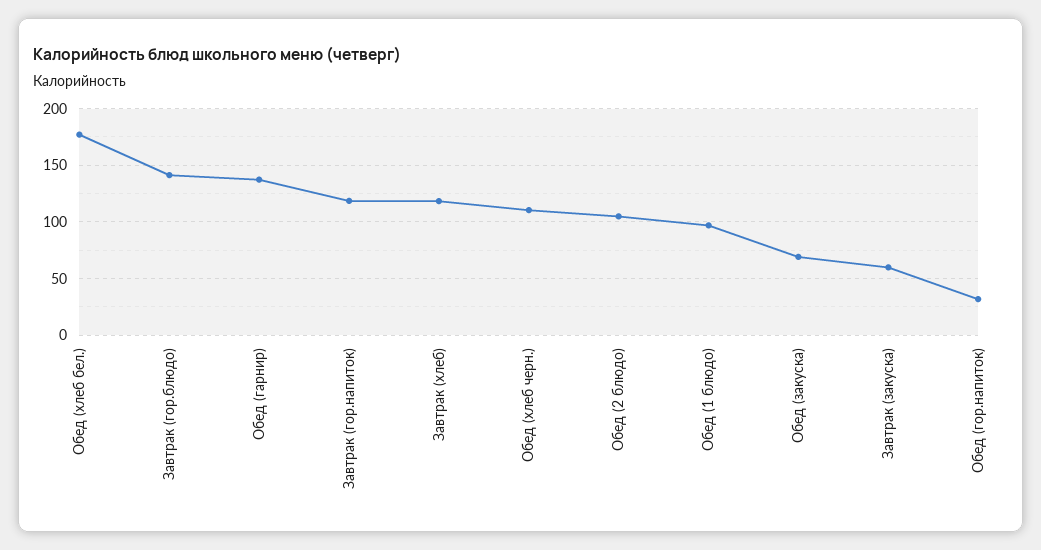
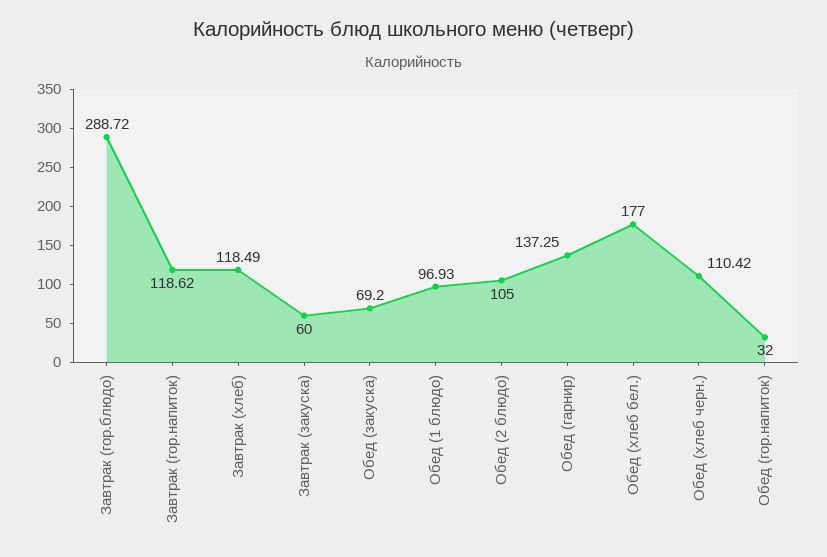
  {
    "Обед (хлеб бел.)": 177,
-   "Завтрак (гор.блюдо)": 140,
+   "Завтрак (гор.блюдо)": 288.72,
    "Обед (гарнир)": 137.25,
    "Завтрак (гор.напиток)": 118.62,
    "Завтрак (хлеб)": 118.49,
    "Обед (хлеб черн.)": 110.42,
    "Обед (2 блюдо)": 105,
    "Обед (1 блюдо)": 96.93,
    "Обед (закуска)": 69.2,
    "Завтрак (закуска)": 60,
    "Обед (гор.напиток)": 32
  }

